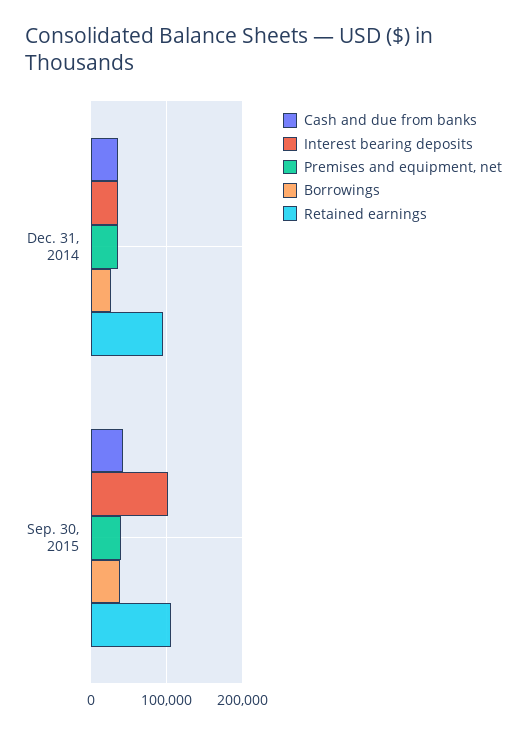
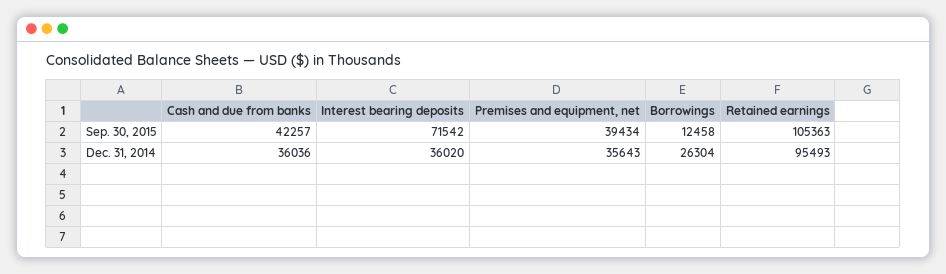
  {
    "Cash and due from banks": {
      "Dec. 31, 2014": 36036,
      "Sep. 30, 2015": 42257
    },
    "Interest bearing deposits": {
      "Dec. 31, 2014": 36020,
-     "Sep. 30, 2015": 100000
+     "Sep. 30, 2015": 71542
    },
    "Premises and equipment, net": {
      "Dec. 31, 2014": 35643,
      "Sep. 30, 2015": 39434
    },
    "Borrowings": {
      "Dec. 31, 2014": 26304,
-     "Sep. 30, 2015": 40000
+     "Sep. 30, 2015": 12458
    },
    "Retained earnings": {
      "Dec. 31, 2014": 95493,
      "Sep. 30, 2015": 105363
    }
  }

